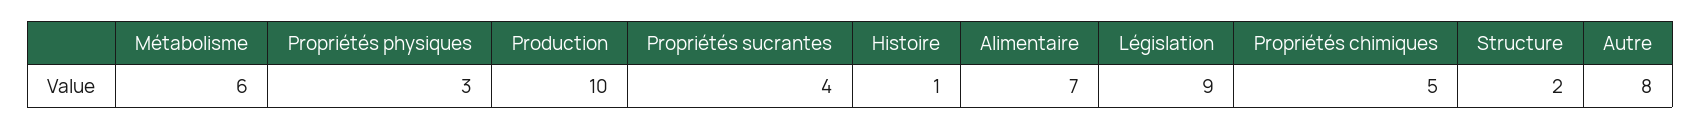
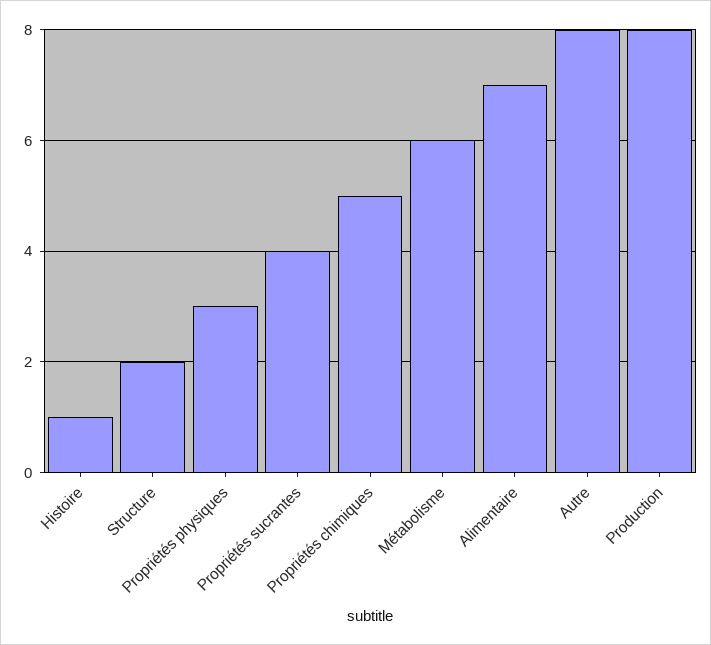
  {
    "Métabolisme": 6,
    "Propriétés physiques": 3,
-   "Production": 10,
+   "Production": 8,
    "Propriétés sucrantes": 4,
    "Histoire": 1,
    "Alimentaire": 7,
-   "Législation": 9,
    "Propriétés chimiques": 5,
    "Structure": 2,
    "Autre": 8
  }

